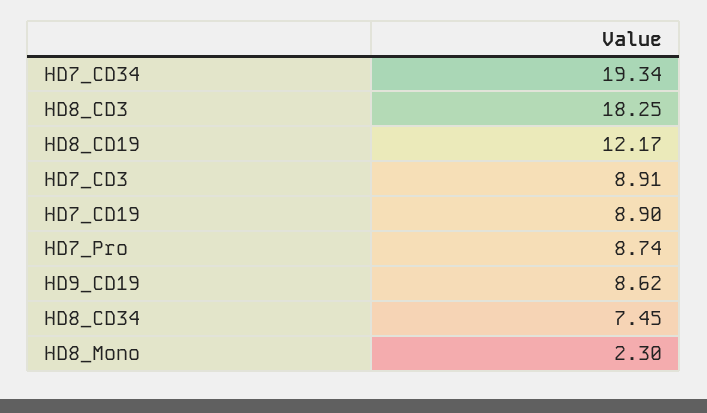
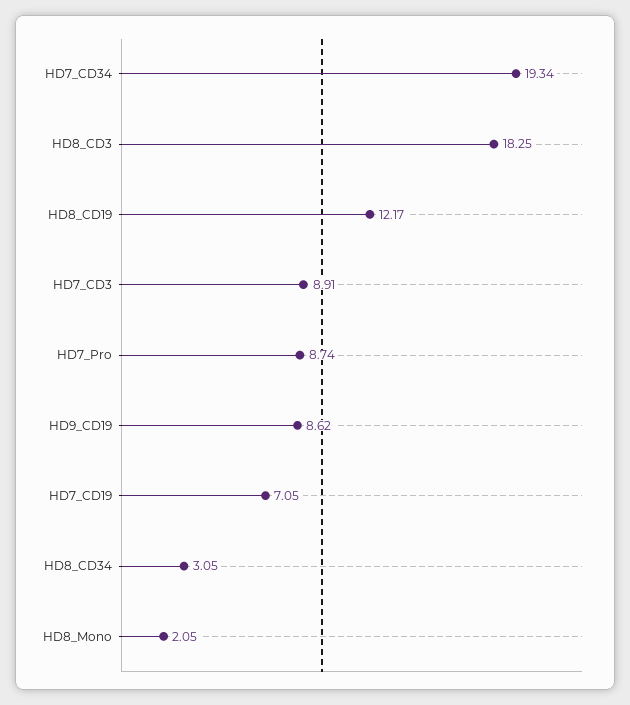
  {
    "HD7_CD34": 19.34,
    "HD8_CD3": 18.25,
    "HD8_CD19": 12.17,
    "HD7_CD3": 8.91,
-   "HD7_CD19": 8.9,
+   "HD7_CD19": 7.05,
    "HD7_Pro": 8.74,
    "HD9_CD19": 8.62,
-   "HD8_CD34": 7.45,
+   "HD8_CD34": 3.05,
-   "HD8_Mono": 2.3
+   "HD8_Mono": 2.05
  }

